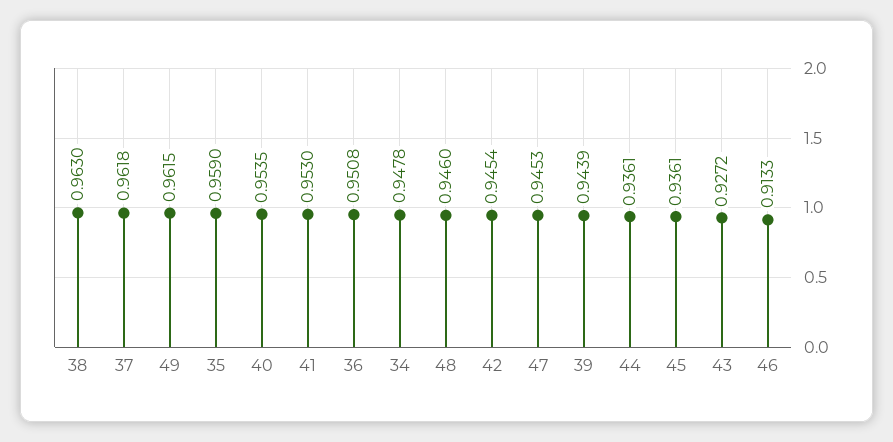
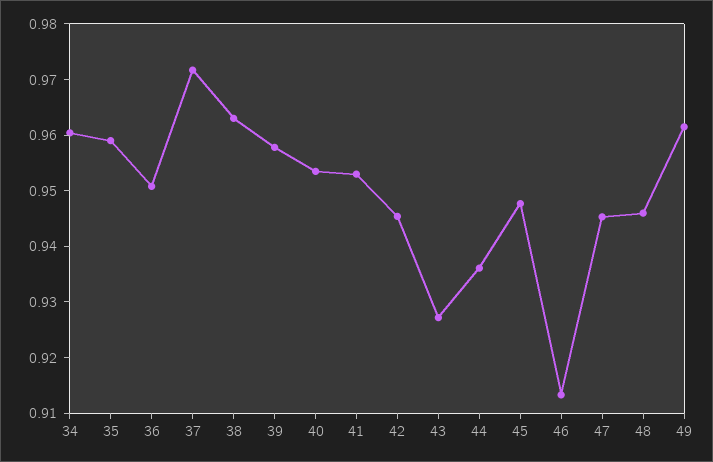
  {
    "38": 0.963,
-   "37": 0.9618,
+   "37": 0.972,
    "49": 0.9615,
    "35": 0.959,
    "40": 0.9535,
    "41": 0.953,
    "36": 0.9508,
-   "34": 0.9478,
+   "34": 0.96,
    "48": 0.946,
    "42": 0.9454,
    "47": 0.9453,
-   "39": 0.9439,
+   "39": 0.958,
    "44": 0.9361,
-   "45": 0.9361,
+   "45": 0.948,
    "43": 0.9272,
    "46": 0.9133
  }

